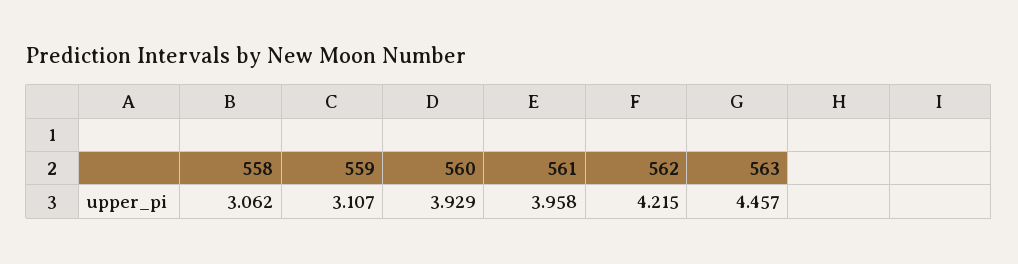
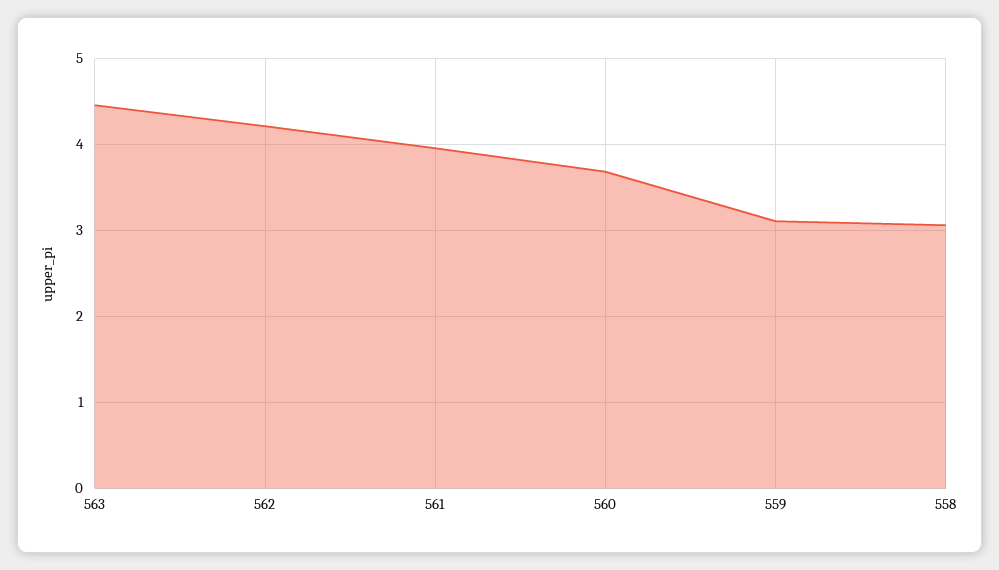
  {
    "558": 3.062,
    "559": 3.107,
-   "560": 3.929,
+   "560": 3.7,
    "561": 3.958,
    "562": 4.215,
    "563": 4.457
  }

